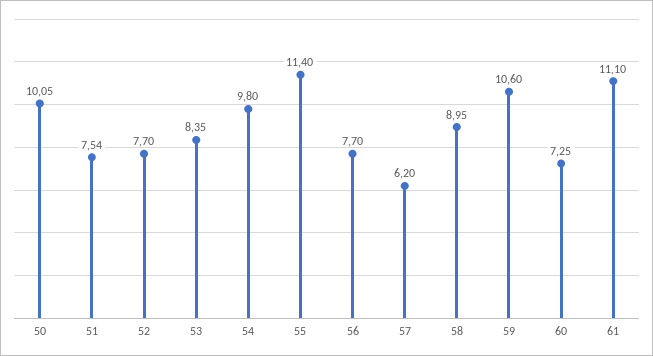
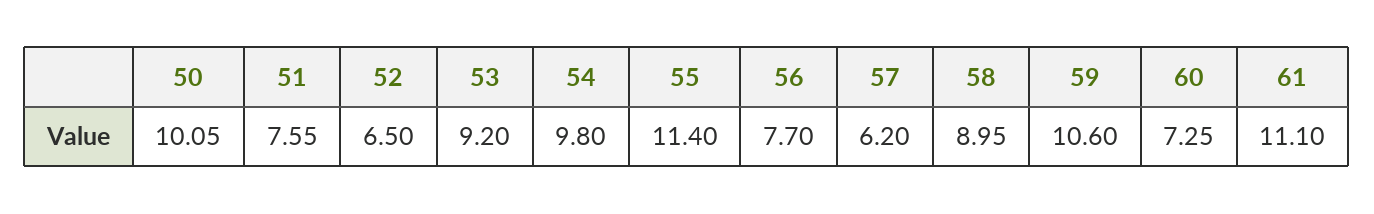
  {
    "50": 10.05,
-   "51": 7.54,
+   "51": 7.55,
-   "52": 7.7,
+   "52": 6.5,
-   "53": 8.35,
+   "53": 9.2,
    "54": 9.8,
    "55": 11.4,
    "56": 7.7,
    "57": 6.2,
    "58": 8.95,
    "59": 10.6,
    "60": 7.25,
    "61": 11.1
  }

